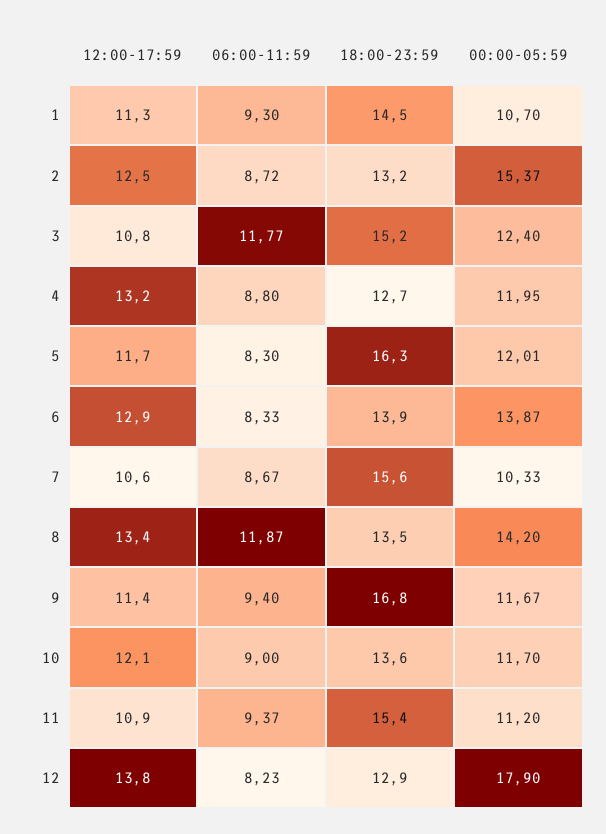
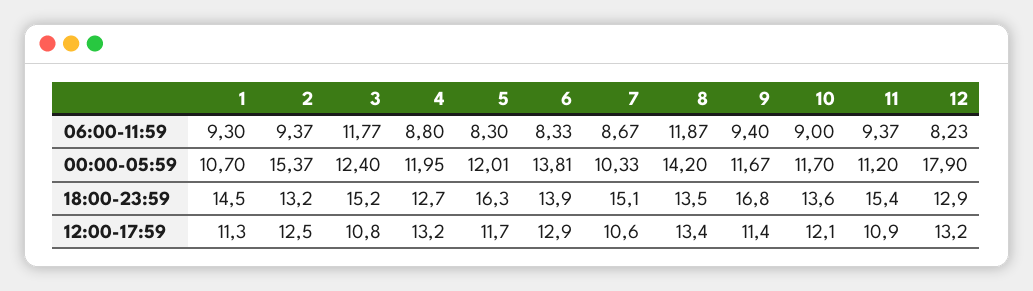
  {
    "12:00-17:59": {
      "1": 11.3,
      "2": 12.5,
      "3": 10.8,
      "4": 13.2,
      "5": 11.7,
      "6": 12.9,
      "7": 10.6,
      "8": 13.4,
      "9": 11.4,
      "10": 12.1,
      "11": 10.9,
-     "12": 13.8
+     "12": 13.2
    },
    "06:00-11:59": {
      "1": 9.3,
-     "2": 8.72,
+     "2": 9.37,
      "3": 11.77,
      "4": 8.8,
      "5": 8.3,
      "6": 8.33,
      "7": 8.67,
      "8": 11.87,
      "9": 9.4,
      "10": 9,
      "11": 9.37,
      "12": 8.23
    },
    "18:00-23:59": {
      "1": 14.5,
      "2": 13.2,
      "3": 15.2,
      "4": 12.7,
      "5": 16.3,
      "6": 13.9,
-     "7": 15.6,
+     "7": 15.1,
      "8": 13.5,
      "9": 16.8,
      "10": 13.6,
      "11": 15.4,
      "12": 12.9
    },
    "00:00-05:59": {
      "1": 10.7,
      "2": 15.37,
      "3": 12.4,
      "4": 11.95,
      "5": 12.01,
-     "6": 13.87,
+     "6": 13.81,
      "7": 10.33,
      "8": 14.2,
      "9": 11.67,
      "10": 11.7,
      "11": 11.2,
      "12": 17.9
    }
  }

